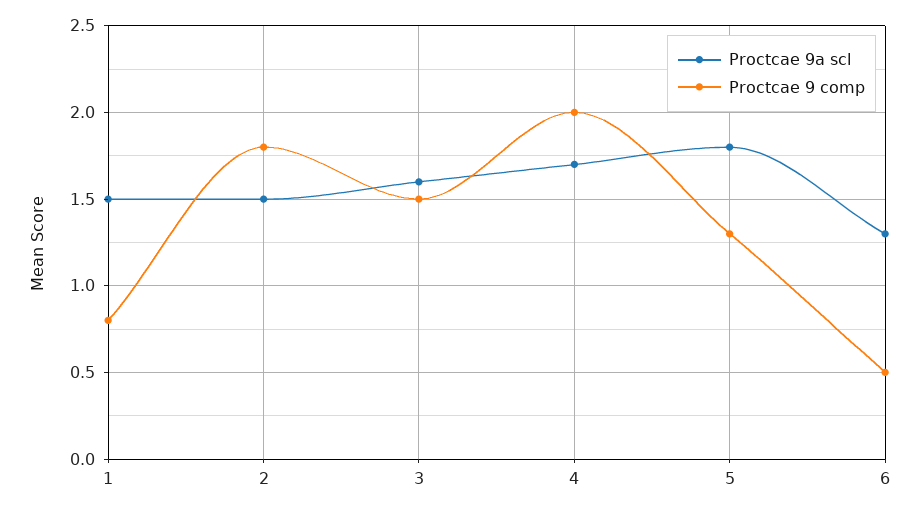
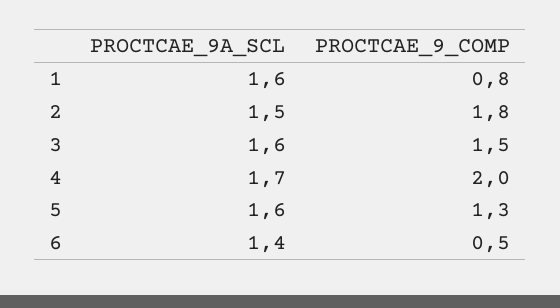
  {
    "Proctcae 9a scl": {
-     "1": 1.5,
+     "1": 1.6,
      "2": 1.5,
      "3": 1.6,
      "4": 1.7,
-     "5": 1.8,
+     "5": 1.6,
-     "6": 1.3
+     "6": 1.4
    },
    "Proctcae 9 comp": {
      "1": 0.8,
      "2": 1.8,
      "3": 1.5,
      "4": 2,
      "5": 1.3,
      "6": 0.5
    }
  }

